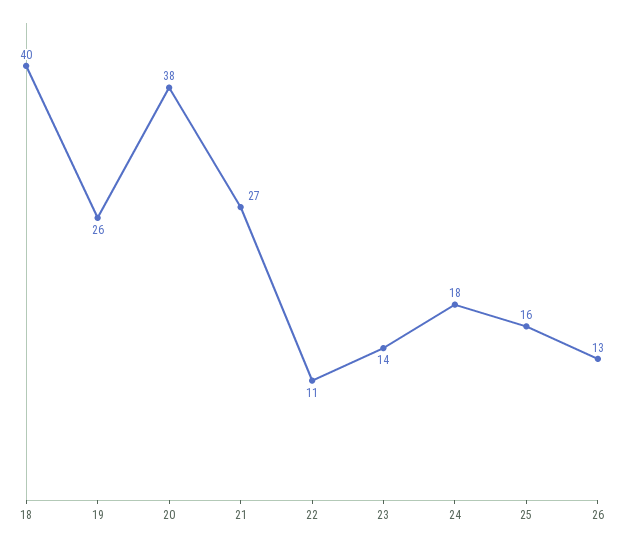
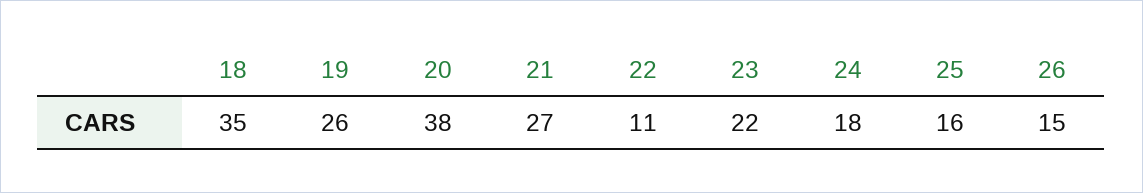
  {
-   "18": 40,
+   "18": 35,
    "19": 26,
    "20": 38,
    "21": 27,
    "22": 11,
-   "23": 14,
+   "23": 22,
    "24": 18,
    "25": 16,
-   "26": 13
+   "26": 15
  }

